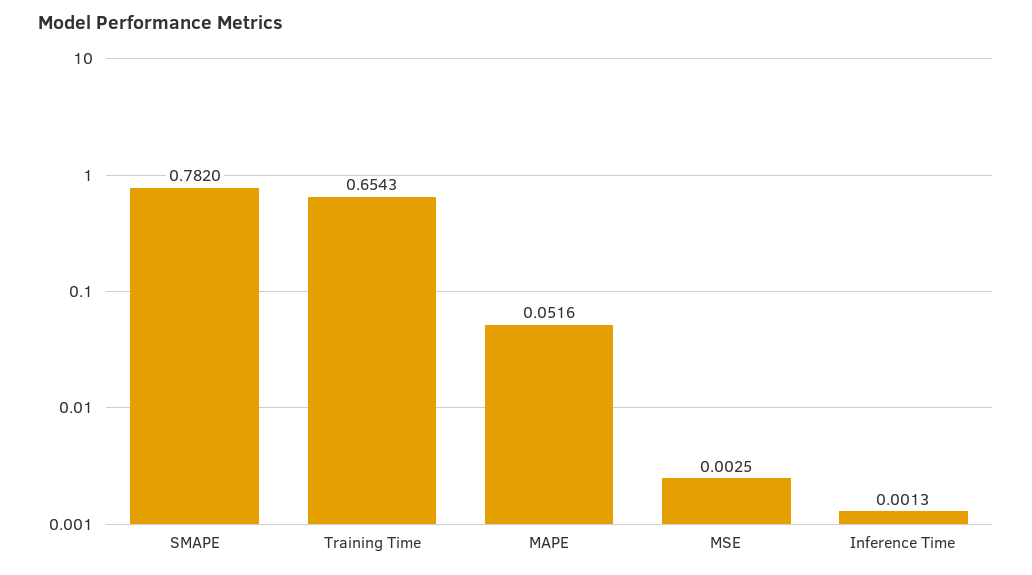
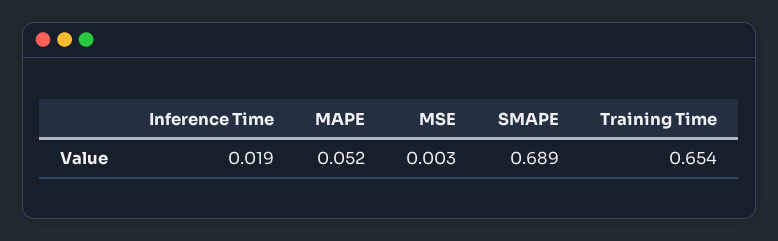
  {
-   "SMAPE": 0.782,
+   "SMAPE": 0.689,
    "Training Time": 0.6543,
    "MAPE": 0.0516,
    "MSE": 0.0025,
-   "Inference Time": 0.0013
+   "Inference Time": 0.019
  }

